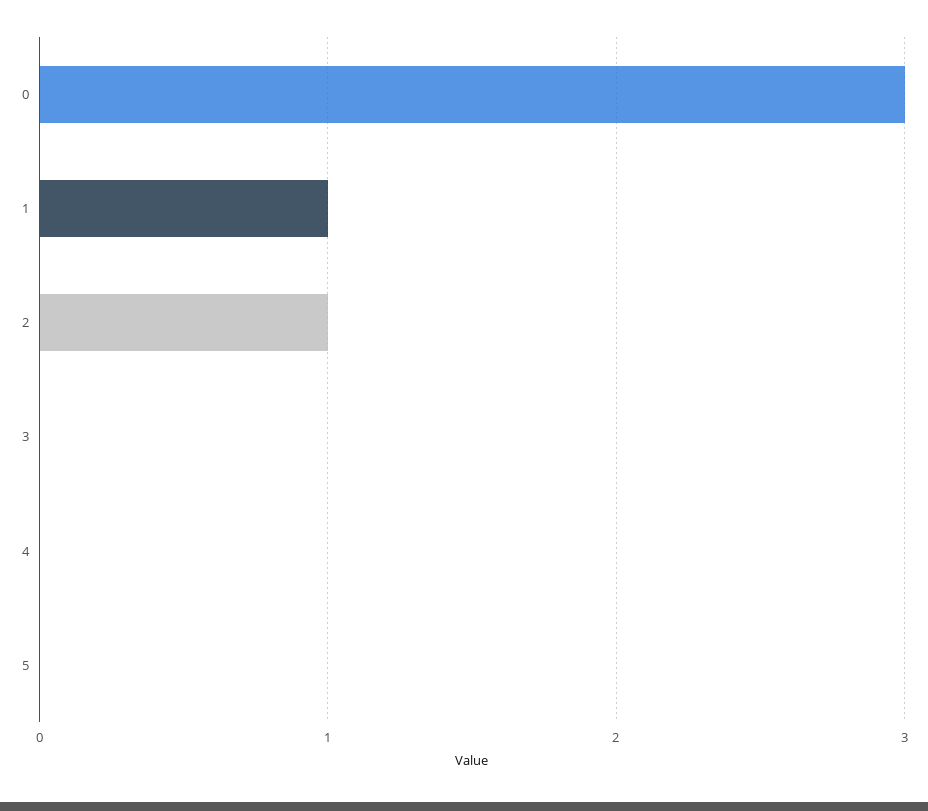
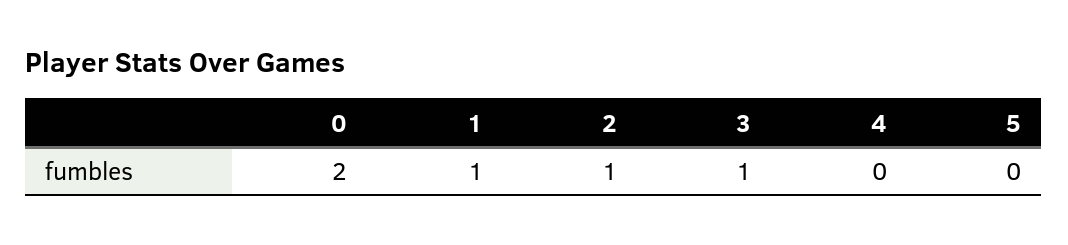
  {
-   "0": 3,
+   "0": 2,
    "1": 1,
    "2": 1,
-   "3": 0,
+   "3": 1,
    "4": 0,
    "5": 0
  }

